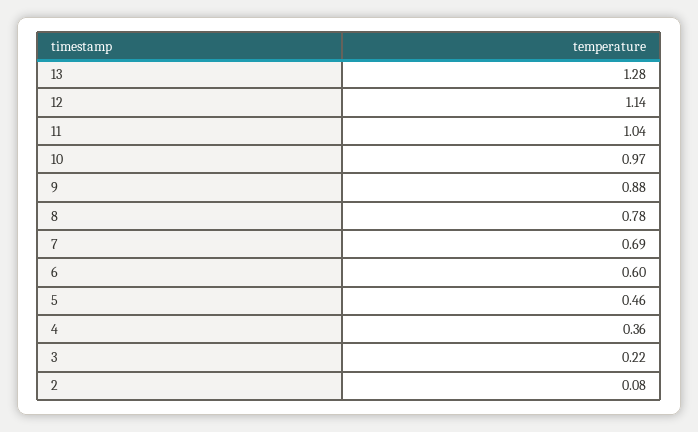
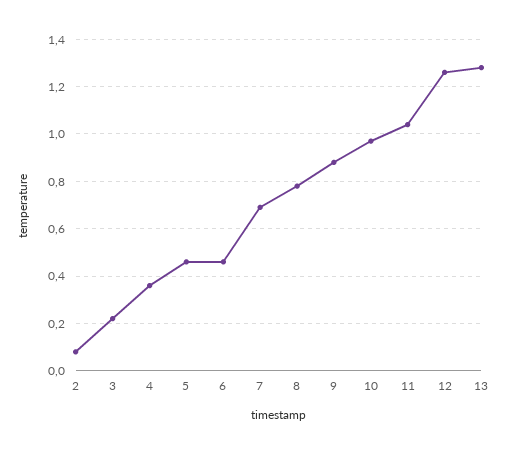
  {
    "13": 1.28,
-   "12": 1.14,
+   "12": 1.25,
    "11": 1.04,
    "10": 0.97,
    "9": 0.88,
    "8": 0.78,
    "7": 0.69,
-   "6": 0.6,
+   "6": 0.45,
    "5": 0.46,
    "4": 0.36,
    "3": 0.22,
    "2": 0.08
  }

